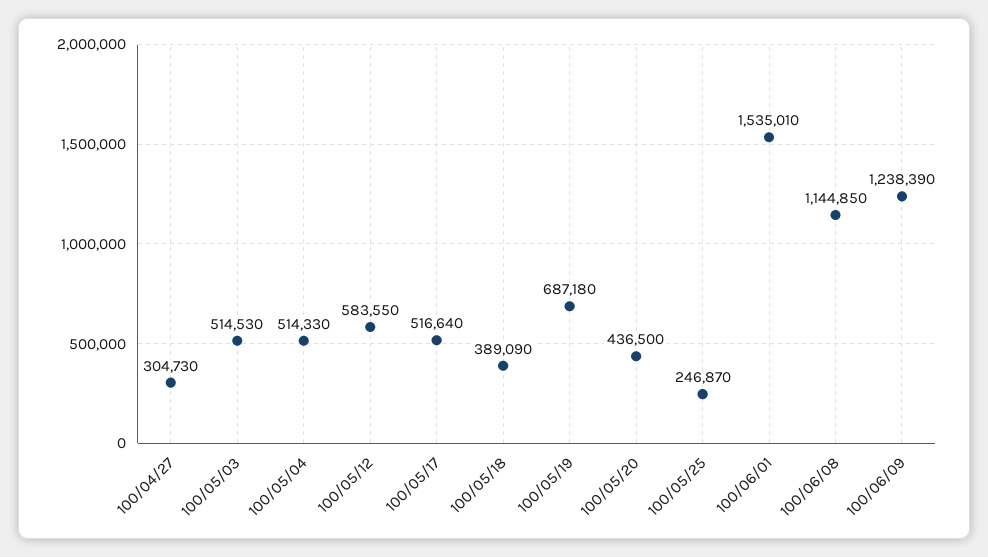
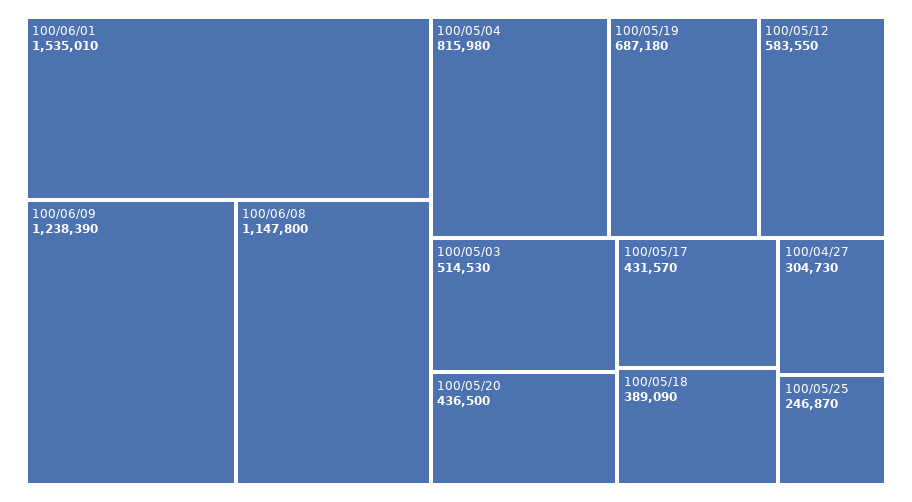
  {
    "100/04/27": 304730,
    "100/05/03": 514530,
-   "100/05/04": 514330,
+   "100/05/04": 815980,
    "100/05/12": 583550,
-   "100/05/17": 516640,
+   "100/05/17": 431570,
    "100/05/18": 389090,
    "100/05/19": 687180,
    "100/05/20": 436500,
    "100/05/25": 246870,
    "100/06/01": 1535010,
-   "100/06/08": 1144850,
+   "100/06/08": 1147800,
    "100/06/09": 1238390
  }

